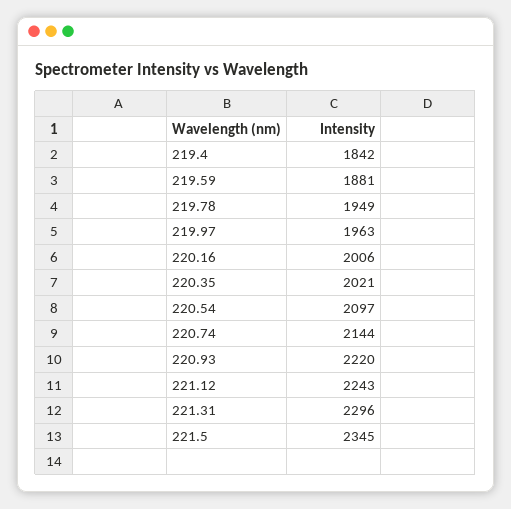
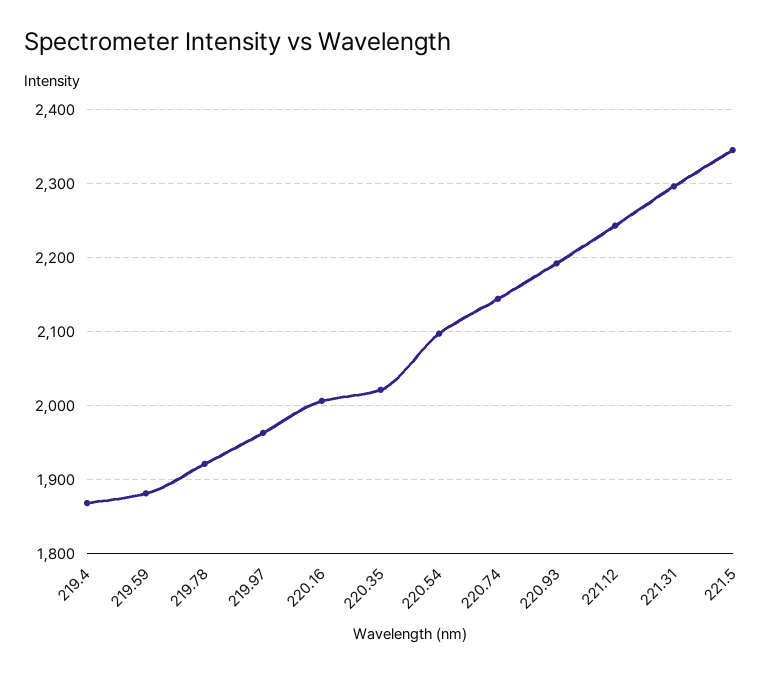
  {
-   "219.4": 1842,
+   "219.4": 1870,
    "219.59": 1881,
-   "219.78": 1949,
+   "219.78": 1920,
    "219.97": 1963,
    "220.16": 2006,
    "220.35": 2021,
    "220.54": 2097,
    "220.74": 2144,
-   "220.93": 2220,
+   "220.93": 2190,
    "221.12": 2243,
    "221.31": 2296,
    "221.5": 2345
  }

